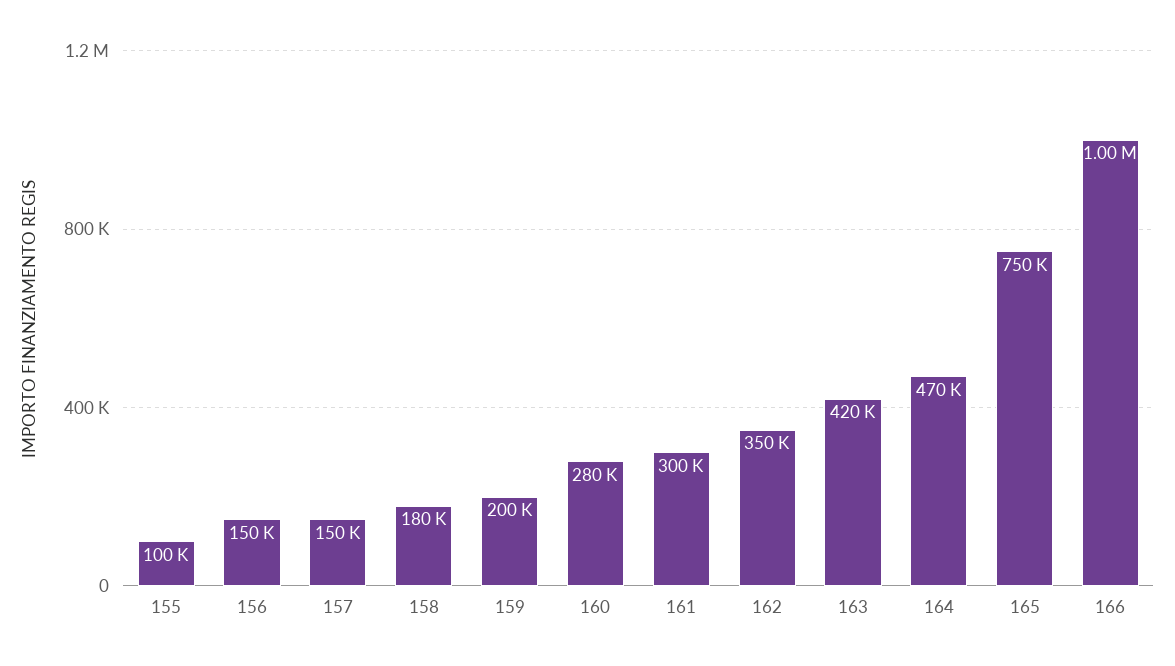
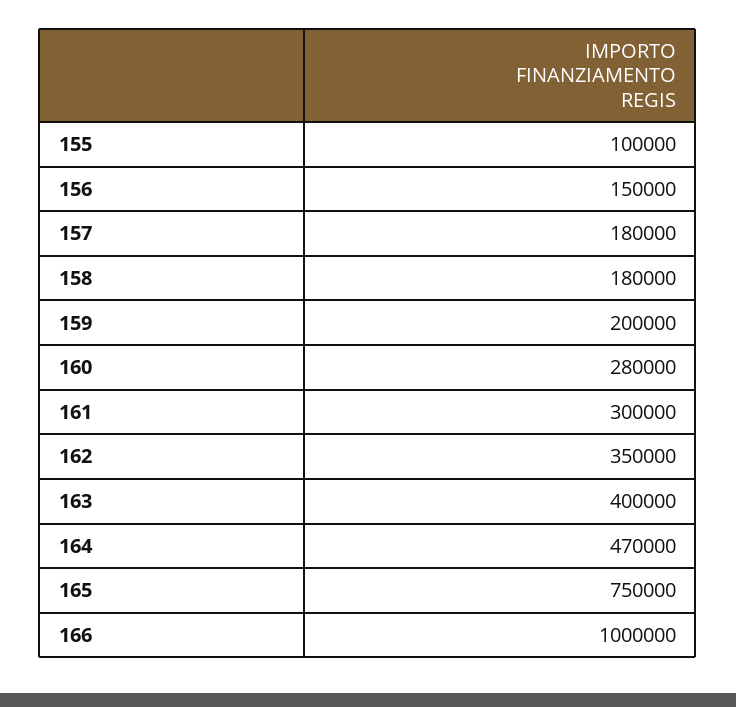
  {
    "155": 100000,
    "156": 150000,
-   "157": 150000,
+   "157": 180000,
    "158": 180000,
    "159": 200000,
    "160": 280000,
    "161": 300000,
    "162": 350000,
-   "163": 420000,
+   "163": 400000,
    "164": 470000,
    "165": 750000,
    "166": 1000000
  }

